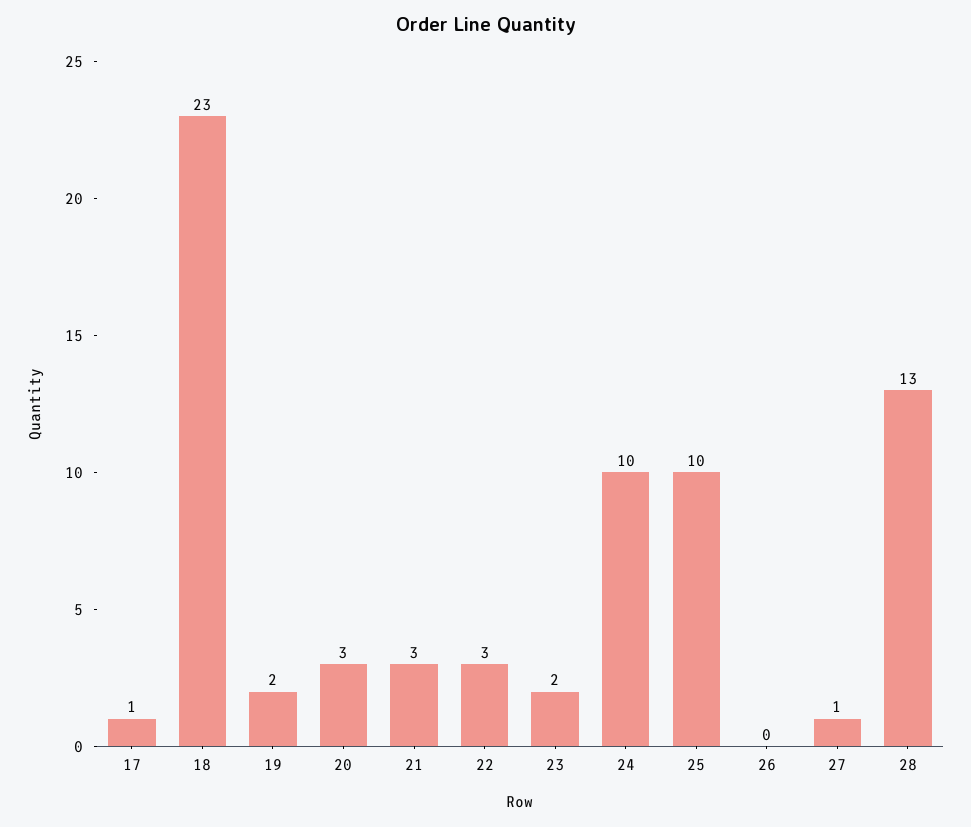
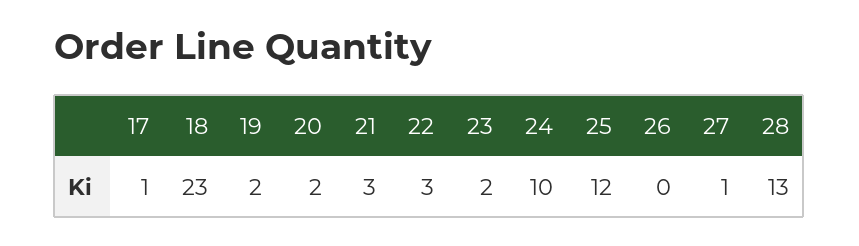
  {
    "17": 1,
    "18": 23,
    "19": 2,
-   "20": 3,
+   "20": 2,
    "21": 3,
    "22": 3,
    "23": 2,
    "24": 10,
-   "25": 10,
+   "25": 12,
    "26": 0,
    "27": 1,
    "28": 13
  }

